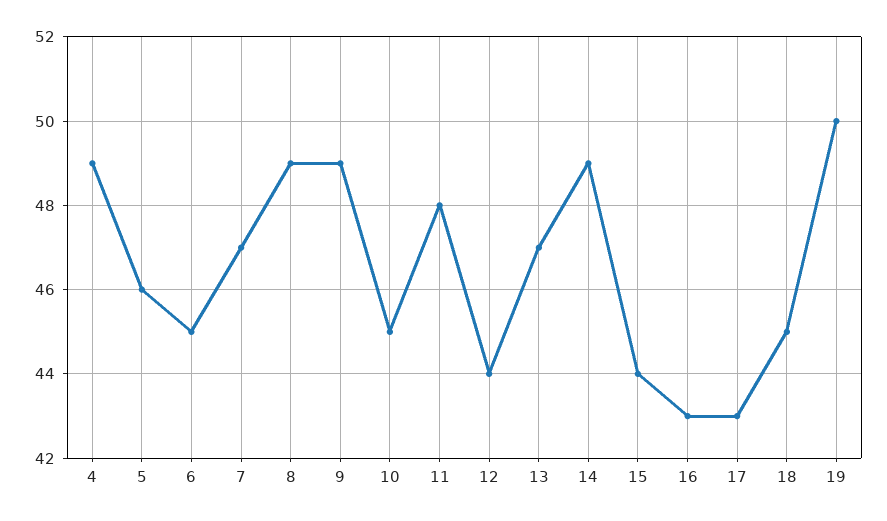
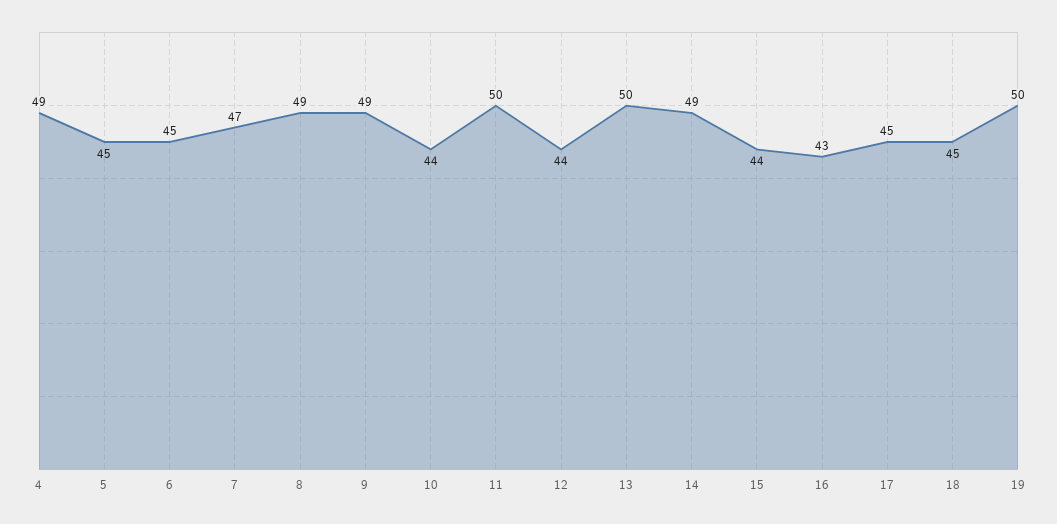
  {
    "4": 49,
-   "5": 46,
+   "5": 45,
    "6": 45,
    "7": 47,
    "8": 49,
    "9": 49,
-   "10": 45,
+   "10": 44,
-   "11": 48,
+   "11": 50,
    "12": 44,
-   "13": 47,
+   "13": 50,
    "14": 49,
    "15": 44,
    "16": 43,
-   "17": 43,
+   "17": 45,
    "18": 45,
    "19": 50
  }

